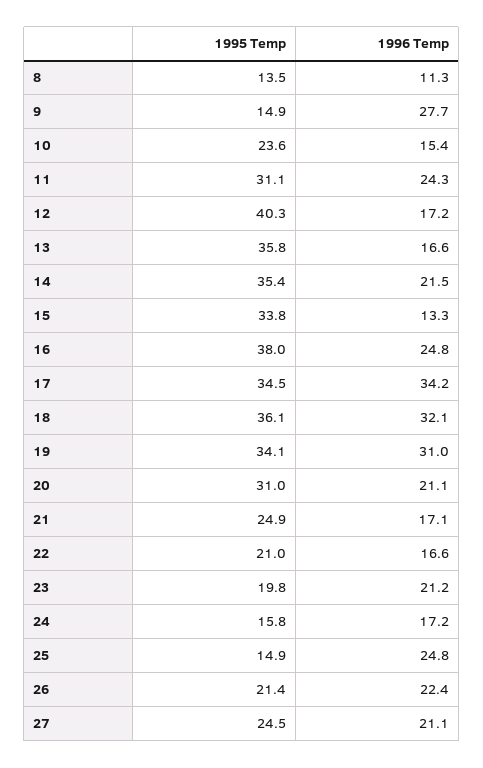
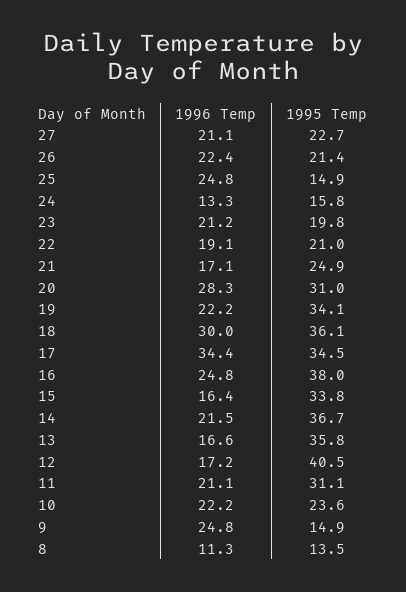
  {
    "1995 Temp": {
      "8": 13.5,
      "9": 14.9,
      "10": 23.6,
      "11": 31.1,
-     "12": 40.3,
+     "12": 40.5,
      "13": 35.8,
-     "14": 35.4,
+     "14": 36.7,
      "15": 33.8,
      "16": 38,
      "17": 34.5,
      "18": 36.1,
      "19": 34.1,
      "20": 31,
      "21": 24.9,
      "22": 21,
      "23": 19.8,
      "24": 15.8,
      "25": 14.9,
      "26": 21.4,
-     "27": 24.5
+     "27": 22.7
    },
    "1996 Temp": {
      "8": 11.3,
-     "9": 27.7,
+     "9": 24.8,
-     "10": 15.4,
+     "10": 22.2,
-     "11": 24.3,
+     "11": 21.1,
      "12": 17.2,
      "13": 16.6,
      "14": 21.5,
-     "15": 13.3,
+     "15": 16.4,
      "16": 24.8,
-     "17": 34.2,
+     "17": 34.4,
-     "18": 32.1,
+     "18": 30,
-     "19": 31,
+     "19": 22.2,
-     "20": 21.1,
+     "20": 28.3,
      "21": 17.1,
-     "22": 16.6,
+     "22": 19.1,
      "23": 21.2,
-     "24": 17.2,
+     "24": 13.3,
      "25": 24.8,
      "26": 22.4,
      "27": 21.1
    }
  }

